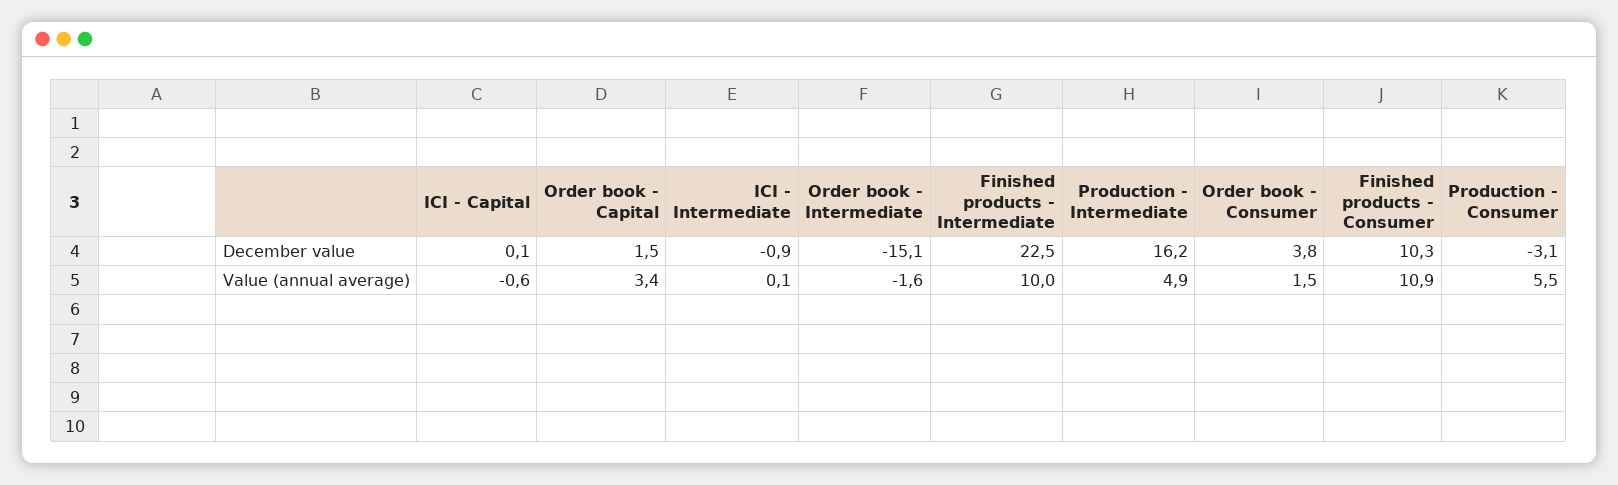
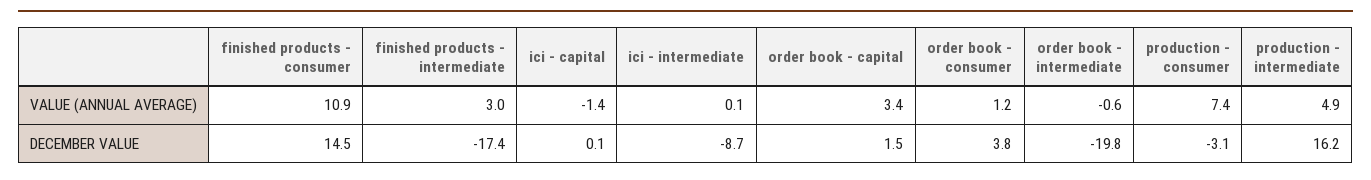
  {
    "ICI - Capital": {
      "December value": 0.1,
-     "Value (annual average)": -0.6
+     "Value (annual average)": -1.4
    },
    "Order book - Capital": {
      "December value": 1.5,
      "Value (annual average)": 3.4
    },
    "ICI - Intermediate": {
-     "December value": -0.9,
+     "December value": -8.7,
      "Value (annual average)": 0.1
    },
    "Order book - Intermediate": {
-     "December value": -15.1,
+     "December value": -19.8,
-     "Value (annual average)": -1.6
+     "Value (annual average)": -0.6
    },
    "Finished products - Intermediate": {
-     "December value": 22.5,
+     "December value": -17.4,
-     "Value (annual average)": 10
+     "Value (annual average)": 3
    },
    "Production - Intermediate": {
      "December value": 16.2,
      "Value (annual average)": 4.9
    },
    "Order book - Consumer": {
      "December value": 3.8,
-     "Value (annual average)": 1.5
+     "Value (annual average)": 1.2
    },
    "Finished products - Consumer": {
-     "December value": 10.3,
+     "December value": 14.5,
      "Value (annual average)": 10.9
    },
    "Production - Consumer": {
      "December value": -3.1,
-     "Value (annual average)": 5.5
+     "Value (annual average)": 7.4
    }
  }

